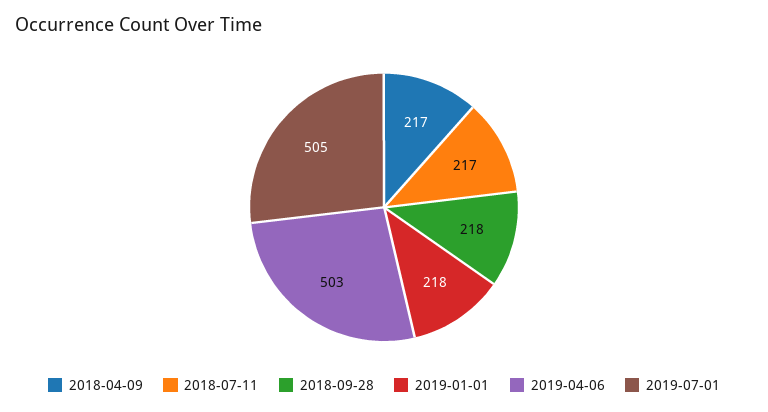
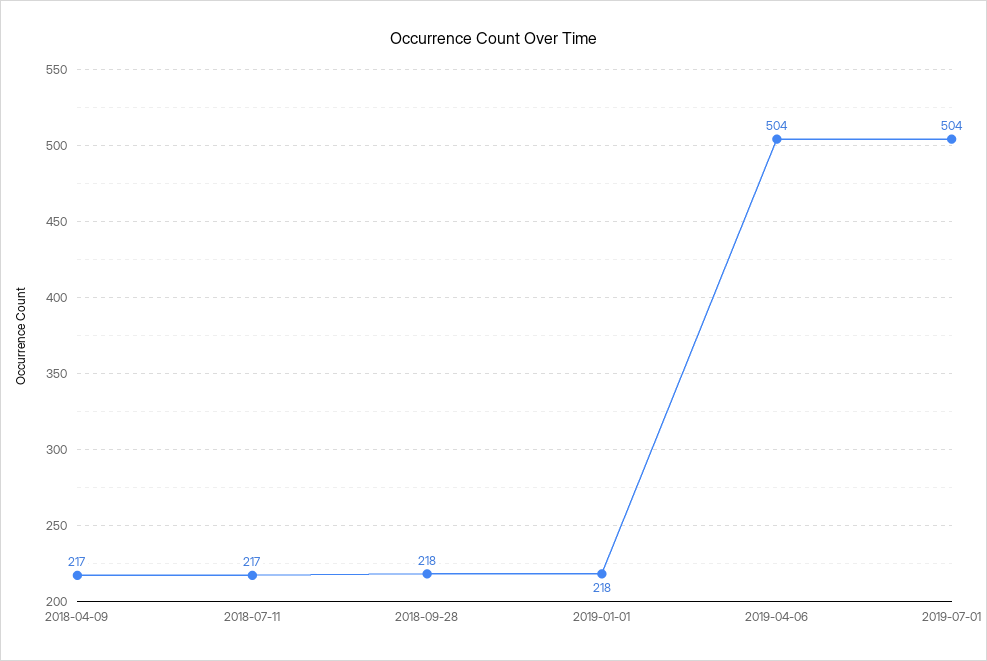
  {
    "2018-04-09": 217,
    "2018-07-11": 217,
    "2018-09-28": 218,
    "2019-01-01": 218,
-   "2019-04-06": 503,
+   "2019-04-06": 504,
-   "2019-07-01": 505
+   "2019-07-01": 504
  }

